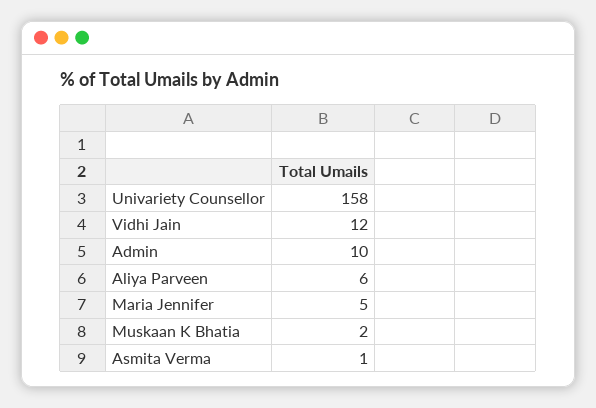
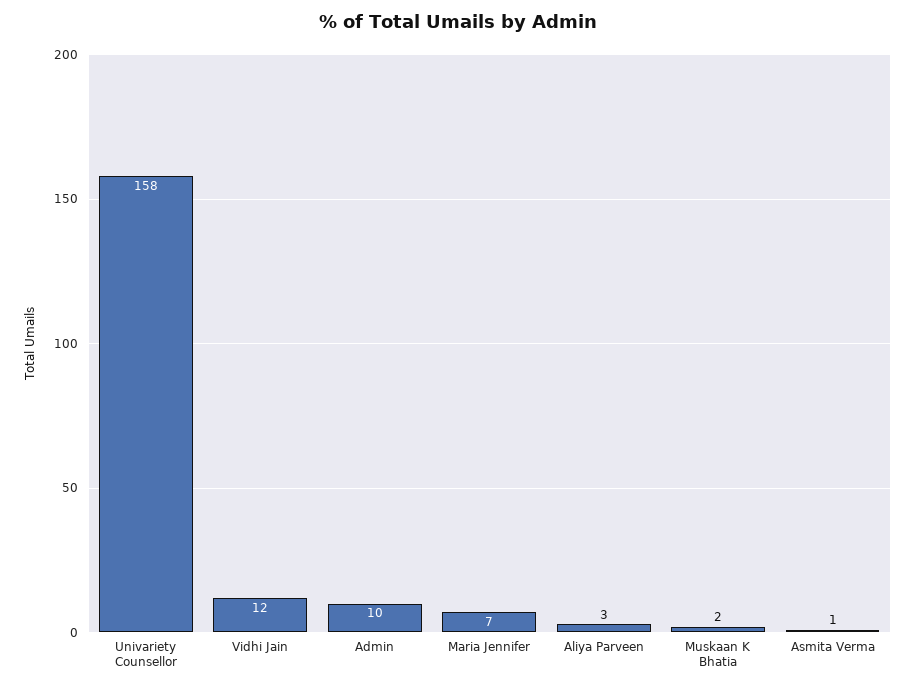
  {
    "Univariety Counsellor": 158,
    "Vidhi Jain": 12,
    "Admin": 10,
-   "Aliya Parveen": 6,
+   "Aliya Parveen": 3,
-   "Maria Jennifer": 5,
+   "Maria Jennifer": 7,
    "Muskaan K Bhatia": 2,
    "Asmita Verma": 1
  }

